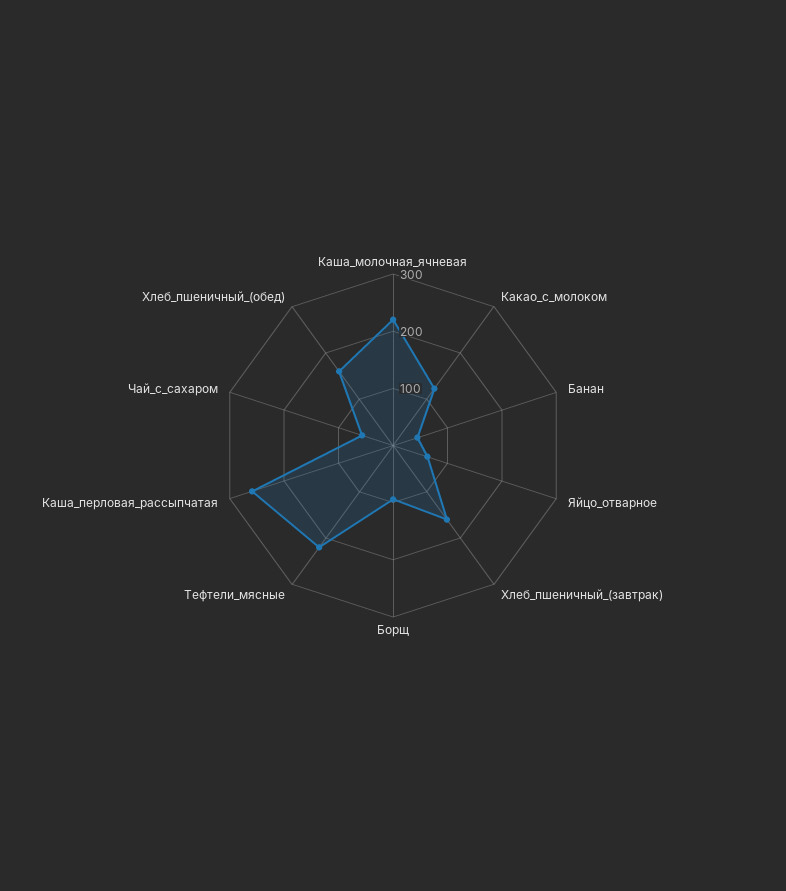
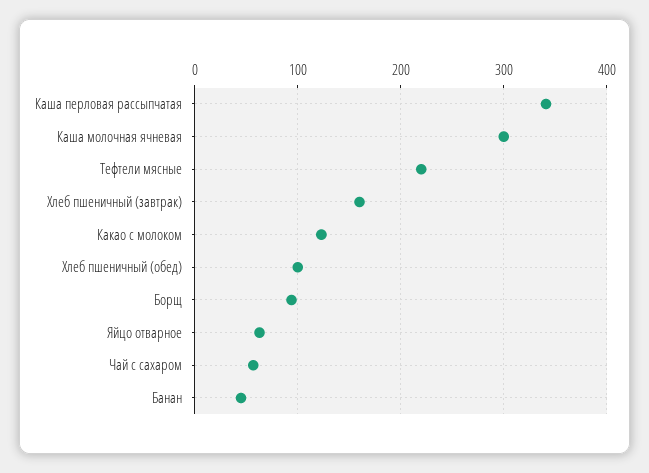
  {
-   "Каша_молочная_ячневая": 220,
+   "Каша_молочная_ячневая": 300,
    "Какао_с_молоком": 120,
    "Банан": 50,
    "Яйцо_отварное": 60,
    "Хлеб_пшеничный_(завтрак)": 160,
    "Борщ": 90,
    "Тефтели_мясные": 220,
-   "Каша_перловая_рассыпчатая": 260,
+   "Каша_перловая_рассыпчатая": 340,
    "Чай_с_сахаром": 60,
-   "Хлеб_пшеничный_(обед)": 160
+   "Хлеб_пшеничный_(обед)": 100
  }

